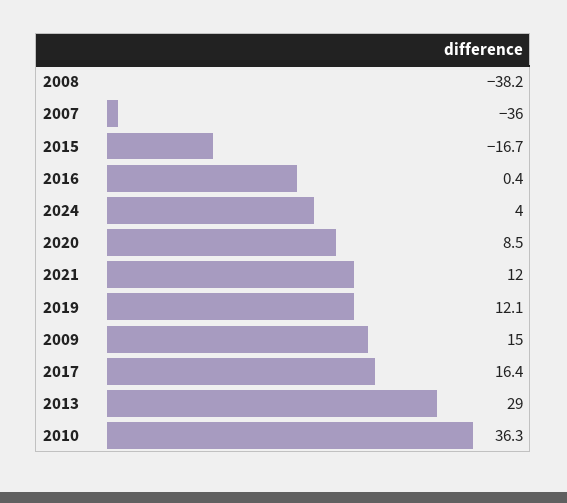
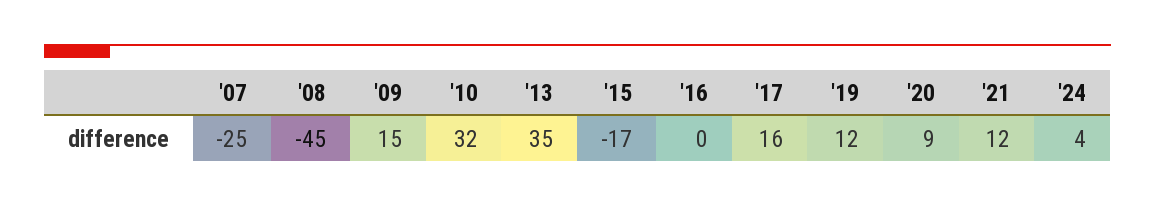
  {
-   "2008": -38.2,
+   "2008": -45,
-   "2007": -36,
+   "2007": -25,
    "2015": -16.7,
    "2016": 0.4,
    "2024": 4,
    "2020": 8.5,
    "2021": 12,
    "2019": 12.1,
    "2009": 15,
    "2017": 16.4,
-   "2013": 29,
+   "2013": 35,
-   "2010": 36.3
+   "2010": 32
  }

